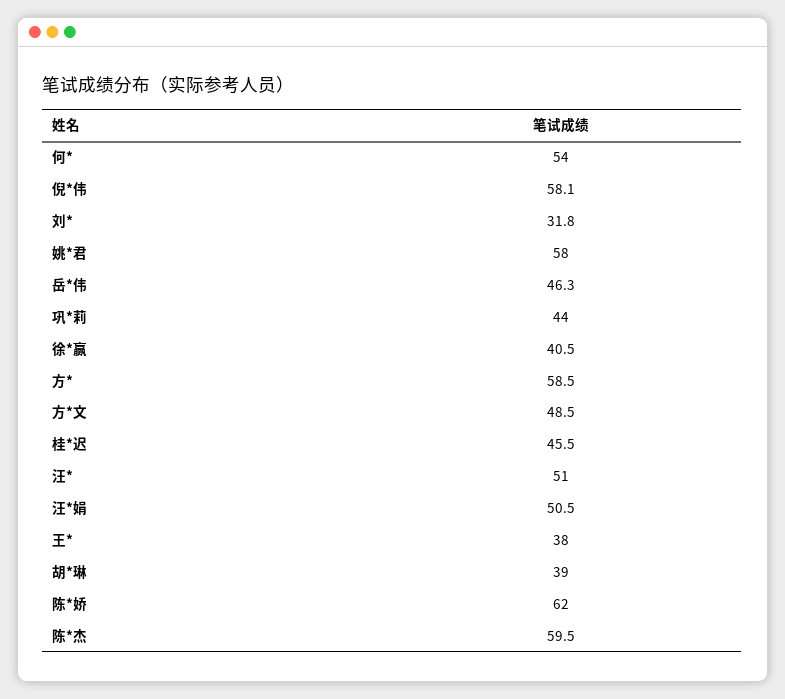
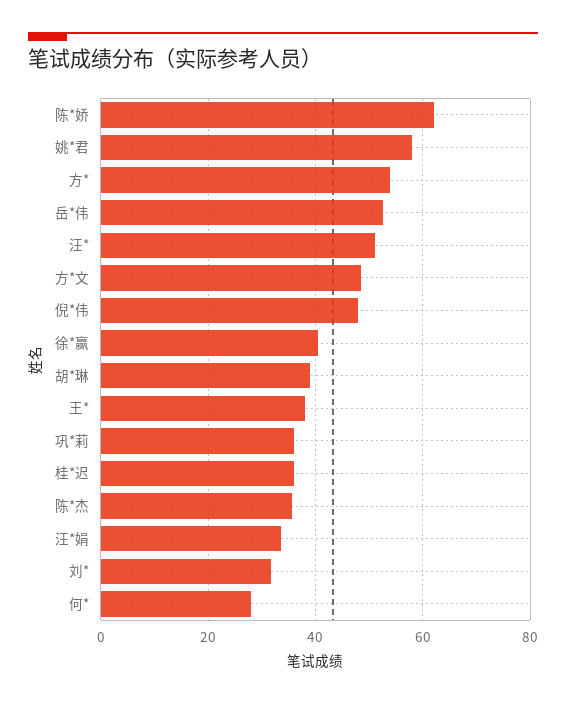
  {
-   "何*": 54,
+   "何*": 28,
-   "倪*伟": 58.1,
+   "倪*伟": 48,
    "刘*": 31.8,
    "姚*君": 58,
-   "岳*伟": 46.3,
+   "岳*伟": 52,
-   "巩*莉": 44,
+   "巩*莉": 36,
    "徐*赢": 40.5,
-   "方*": 58.5,
+   "方*": 54,
    "方*文": 48.5,
-   "桂*迟": 45.5,
+   "桂*迟": 36,
    "汪*": 51,
-   "汪*娟": 50.5,
+   "汪*娟": 34,
    "王*": 38,
    "胡*琳": 39,
    "陈*娇": 62,
-   "陈*杰": 59.5
+   "陈*杰": 36
  }

